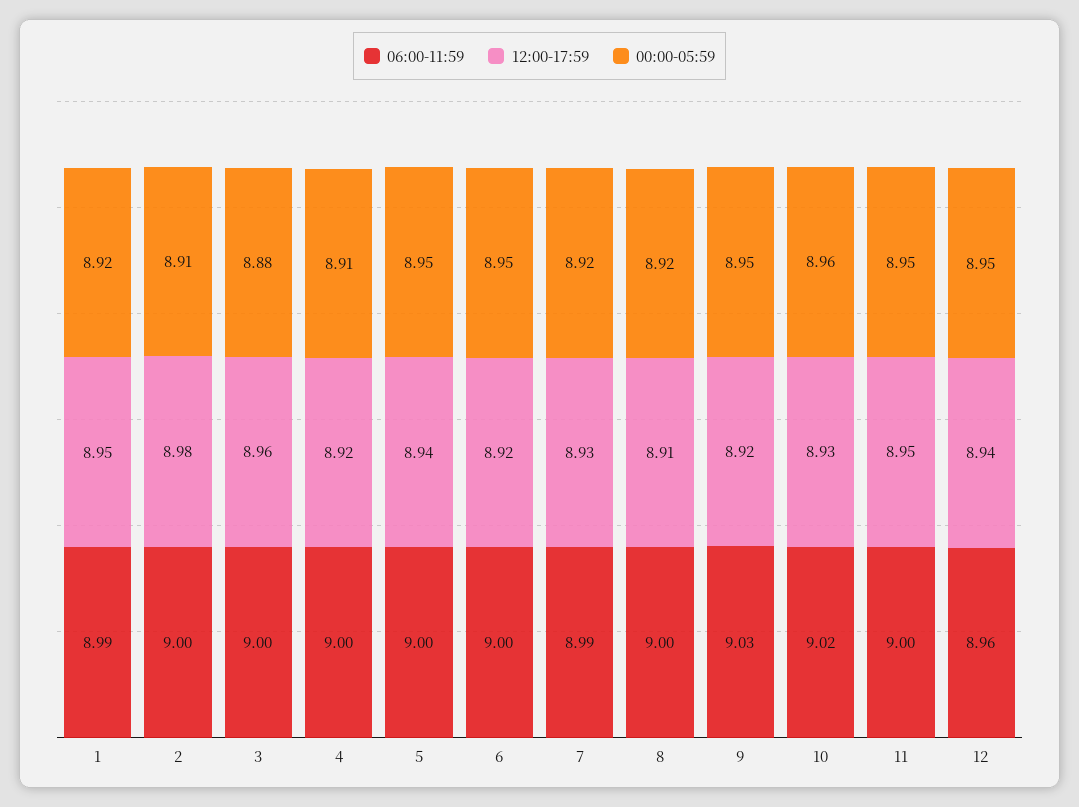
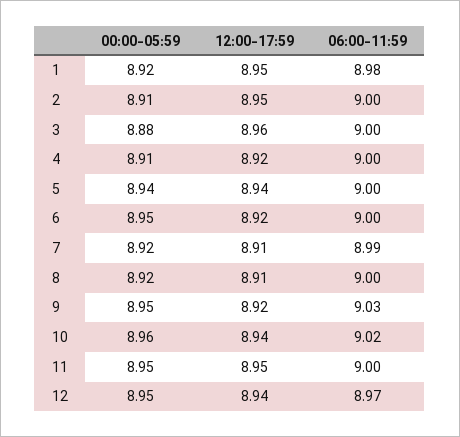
  {
    "06:00-11:59": {
-     "1": 8.99,
+     "1": 8.98,
      "2": 9,
      "3": 9,
      "4": 9,
      "5": 9,
      "6": 9,
      "7": 8.99,
      "8": 9,
      "9": 9.03,
      "10": 9.02,
      "11": 9,
-     "12": 8.96
+     "12": 8.97
    },
    "12:00-17:59": {
      "1": 8.95,
-     "2": 8.98,
+     "2": 8.95,
      "3": 8.96,
      "4": 8.92,
      "5": 8.94,
      "6": 8.92,
-     "7": 8.93,
+     "7": 8.91,
      "8": 8.91,
      "9": 8.92,
-     "10": 8.93,
+     "10": 8.94,
      "11": 8.95,
      "12": 8.94
    },
    "00:00-05:59": {
      "1": 8.92,
      "2": 8.91,
      "3": 8.88,
      "4": 8.91,
-     "5": 8.95,
+     "5": 8.94,
      "6": 8.95,
      "7": 8.92,
      "8": 8.92,
      "9": 8.95,
      "10": 8.96,
      "11": 8.95,
      "12": 8.95
    }
  }

